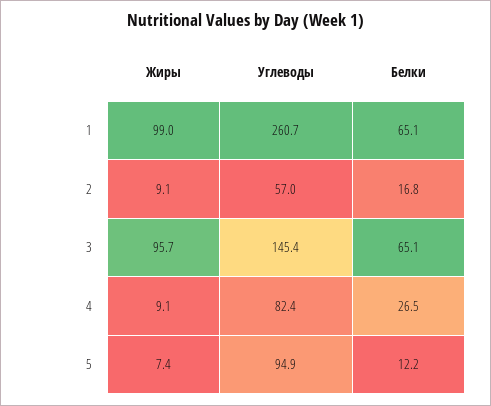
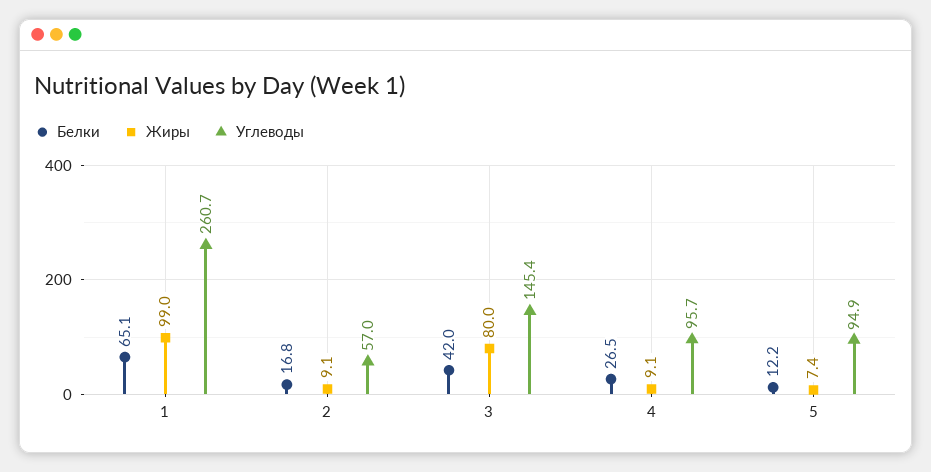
  {
    "Жиры": {
      "1": 99,
      "2": 9.1,
-     "3": 95.7,
+     "3": 80,
      "4": 9.1,
      "5": 7.4
    },
    "Углеводы": {
      "1": 260.7,
      "2": 57,
      "3": 145.4,
-     "4": 82.4,
+     "4": 95.7,
      "5": 94.9
    },
    "Белки": {
      "1": 65.1,
      "2": 16.8,
-     "3": 65.1,
+     "3": 42,
      "4": 26.5,
      "5": 12.2
    }
  }

